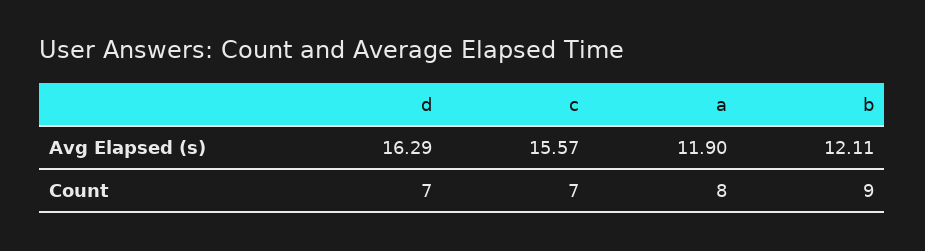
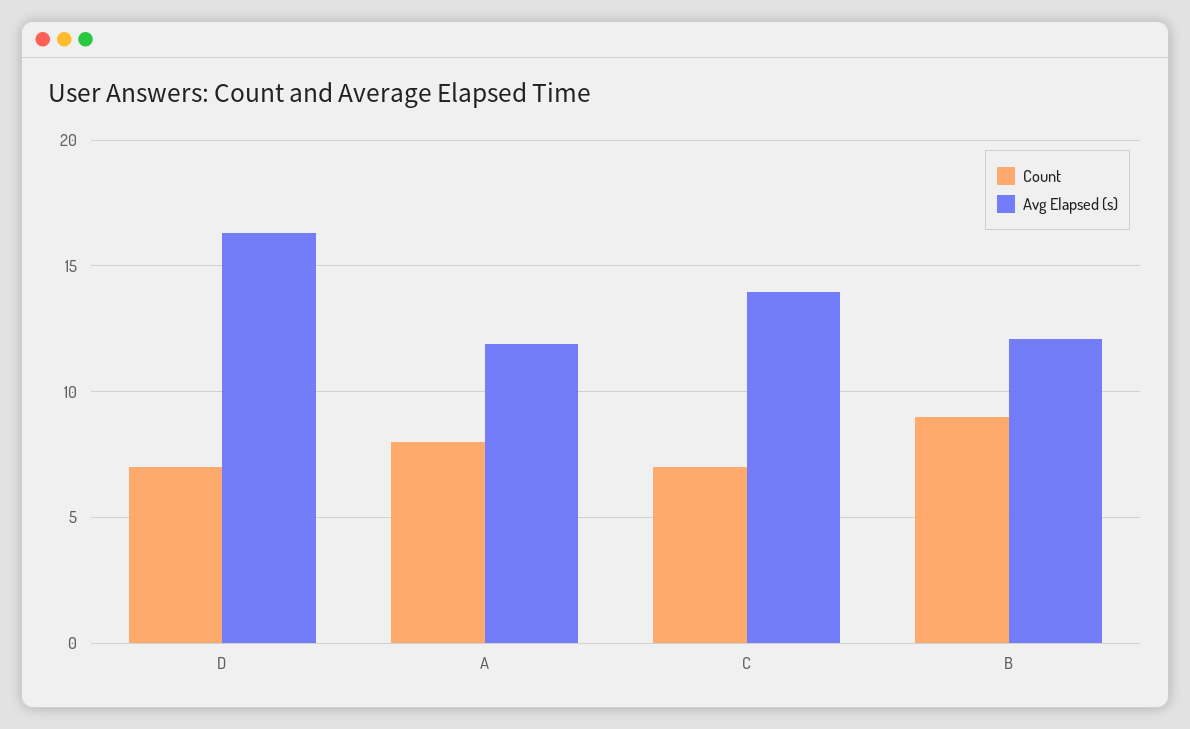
  {
    "Avg Elapsed (s)": {
      "d": 16.29,
-     "c": 15.57,
+     "c": 14,
      "a": 11.9,
      "b": 12.11
    },
    "Count": {
      "d": 7,
      "c": 7,
      "a": 8,
      "b": 9
    }
  }

